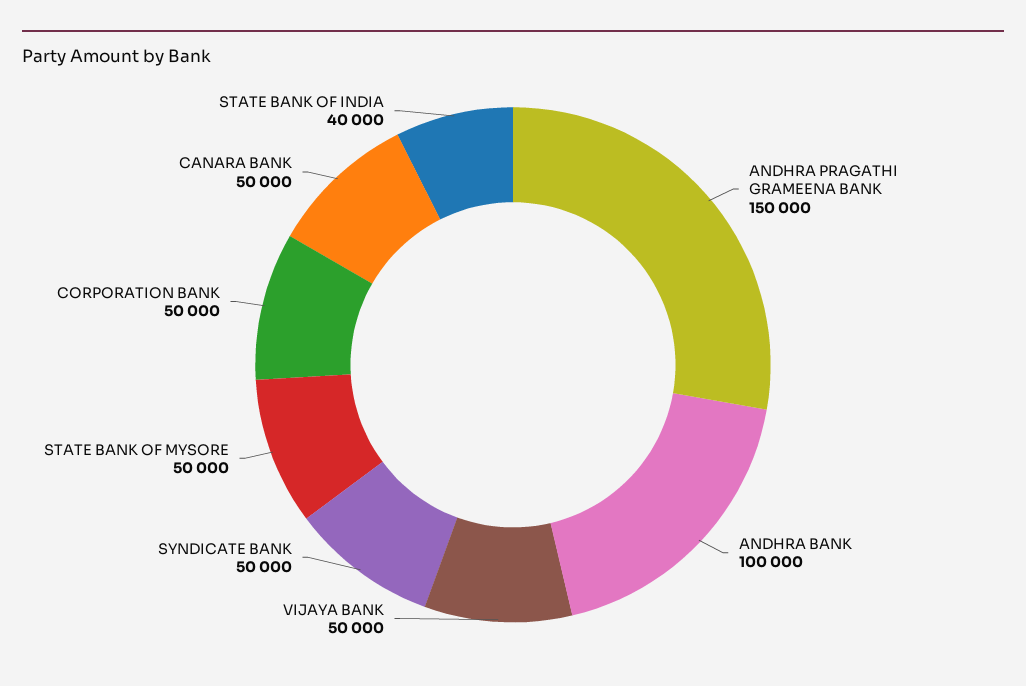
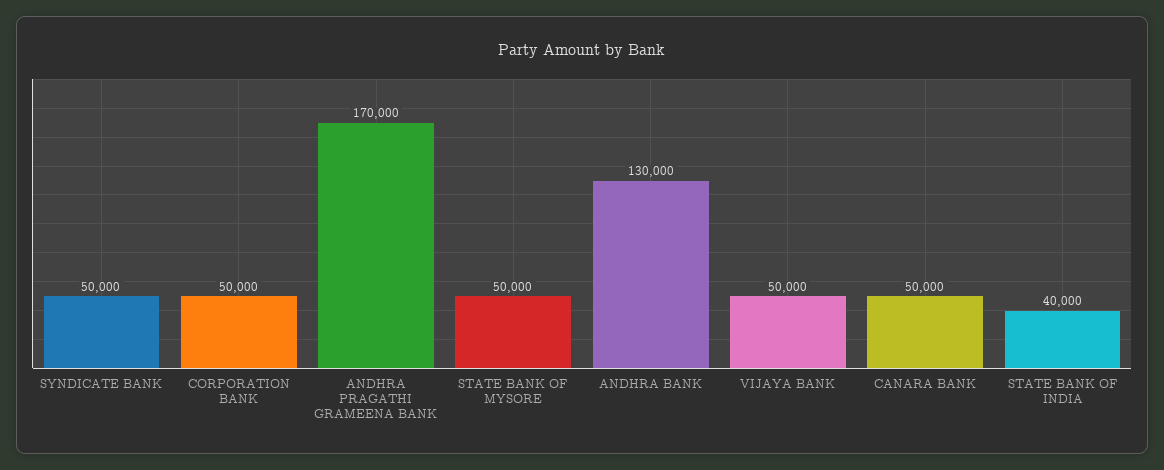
  {
-   "ANDHRA PRAGATHI GRAMEENA BANK": 150000,
+   "ANDHRA PRAGATHI GRAMEENA BANK": 170000,
-   "ANDHRA BANK": 100000,
+   "ANDHRA BANK": 130000,
    "VIJAYA BANK": 50000,
    "SYNDICATE BANK": 50000,
    "STATE BANK OF MYSORE": 50000,
    "CORPORATION BANK": 50000,
    "CANARA BANK": 50000,
    "STATE BANK OF INDIA": 40000
  }

